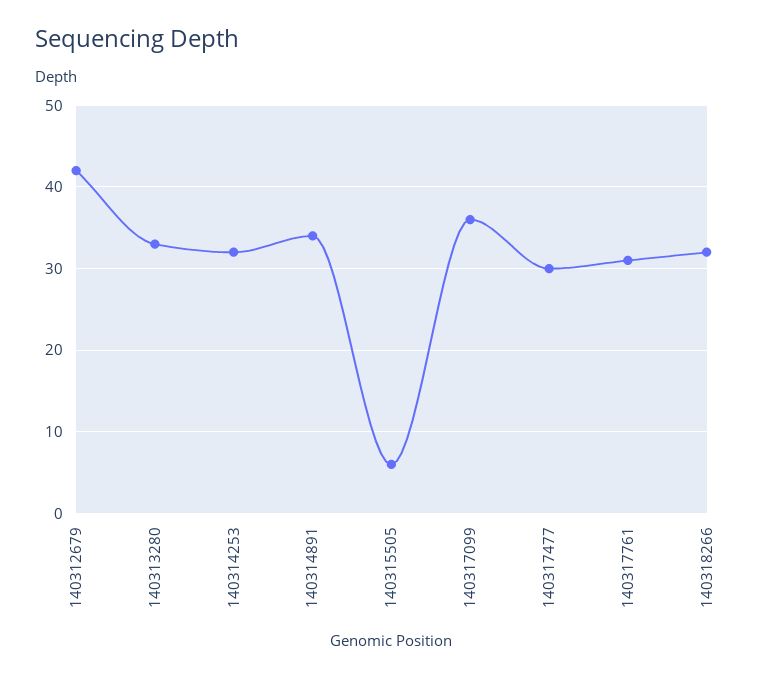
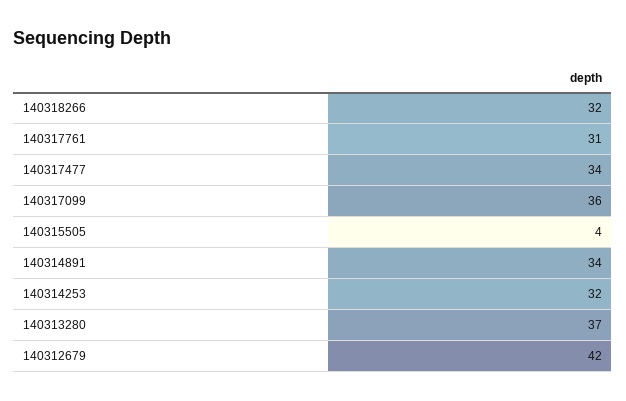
  {
    "140312679": 42,
-   "140313280": 33,
+   "140313280": 37,
    "140314253": 32,
    "140314891": 34,
-   "140315505": 6,
+   "140315505": 4,
    "140317099": 36,
-   "140317477": 30,
+   "140317477": 34,
    "140317761": 31,
    "140318266": 32
  }

